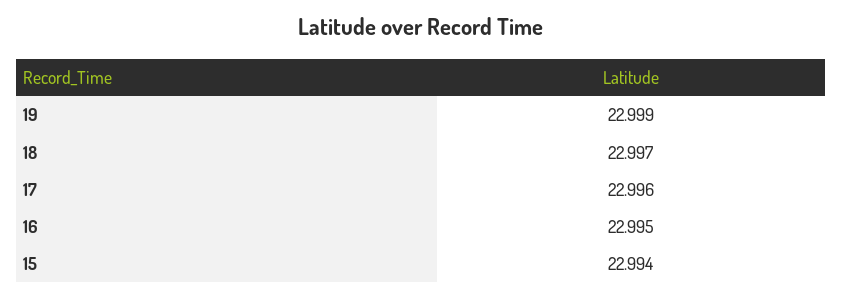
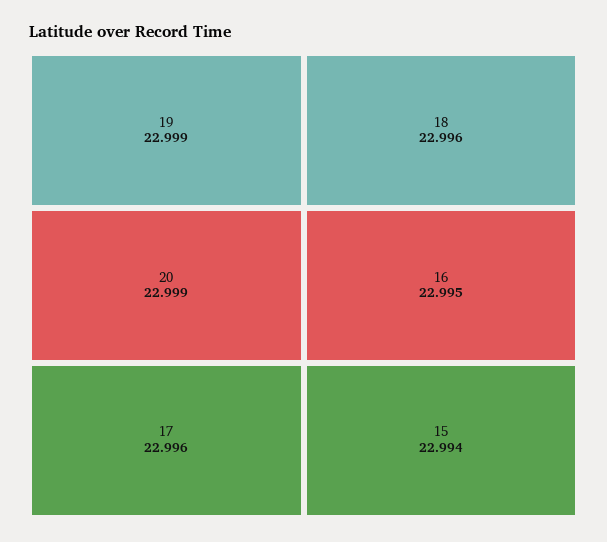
  {
    "19": 22.999,
-   "18": 22.997,
+   "18": 22.996,
    "17": 22.996,
    "16": 22.995,
-   "15": 22.994
+   "15": 22.994,
+   "20": 22.999
  }

